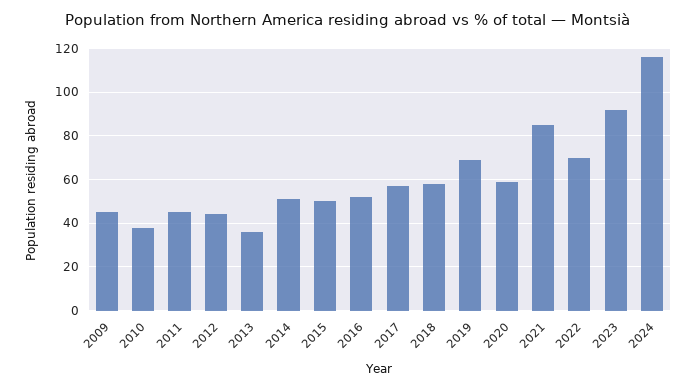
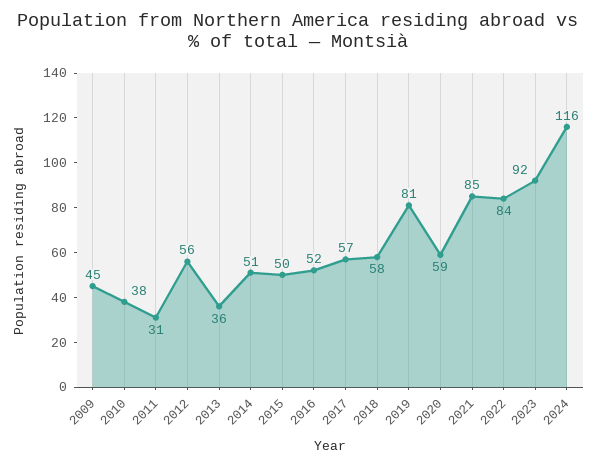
  {
    "2009": 45,
    "2010": 38,
-   "2011": 45,
+   "2011": 31,
-   "2012": 45,
+   "2012": 56,
    "2013": 36,
    "2014": 51,
    "2015": 50,
    "2016": 52,
    "2017": 57,
    "2018": 58,
-   "2019": 70,
+   "2019": 81,
    "2020": 59,
    "2021": 85,
-   "2022": 70,
+   "2022": 84,
    "2023": 92,
    "2024": 116
  }

